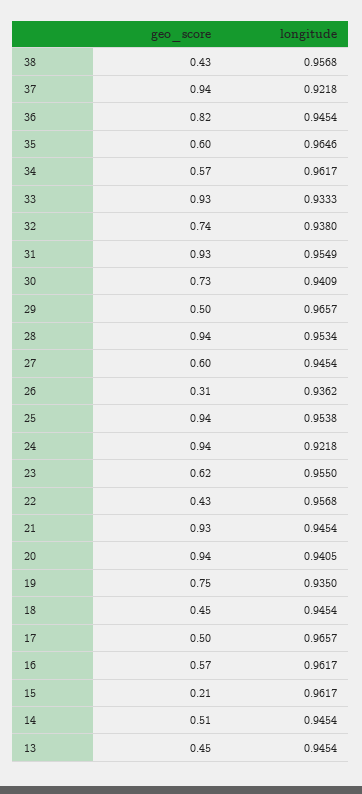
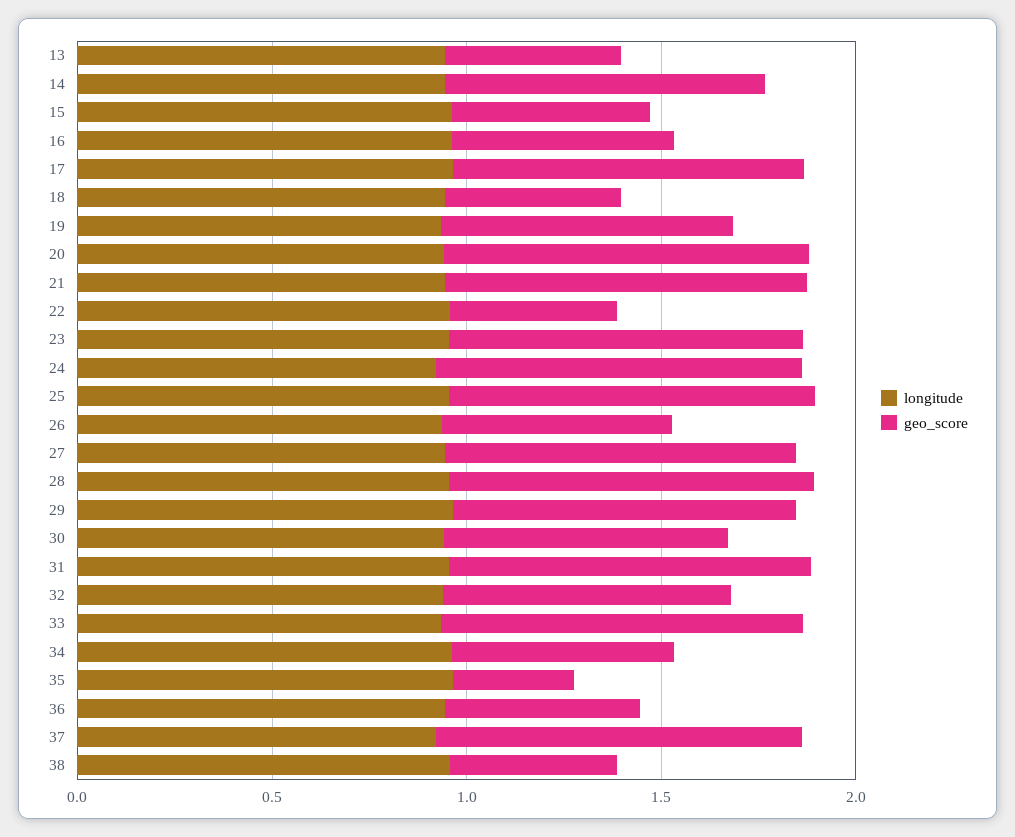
  {
    "geo_score": {
      "38": 0.43,
      "37": 0.94,
-     "36": 0.82,
+     "36": 0.5,
-     "35": 0.6,
+     "35": 0.3,
      "34": 0.57,
      "33": 0.93,
      "32": 0.74,
      "31": 0.93,
      "30": 0.73,
-     "29": 0.5,
+     "29": 0.9,
      "28": 0.94,
-     "27": 0.6,
+     "27": 0.9,
-     "26": 0.31,
+     "26": 0.6,
      "25": 0.94,
      "24": 0.94,
-     "23": 0.62,
+     "23": 0.9,
      "22": 0.43,
      "21": 0.93,
      "20": 0.94,
      "19": 0.75,
      "18": 0.45,
-     "17": 0.5,
+     "17": 0.9,
      "16": 0.57,
-     "15": 0.21,
+     "15": 0.5,
-     "14": 0.51,
+     "14": 0.8,
      "13": 0.45
    },
    "longitude": {
      "38": 0.9568,
      "37": 0.9218,
      "36": 0.9454,
      "35": 0.9646,
      "34": 0.9617,
      "33": 0.9333,
      "32": 0.938,
      "31": 0.9549,
      "30": 0.9409,
      "29": 0.9657,
      "28": 0.9534,
      "27": 0.9454,
      "26": 0.9362,
      "25": 0.9538,
      "24": 0.9218,
      "23": 0.955,
      "22": 0.9568,
      "21": 0.9454,
      "20": 0.9405,
      "19": 0.935,
      "18": 0.9454,
      "17": 0.9657,
      "16": 0.9617,
      "15": 0.9617,
      "14": 0.9454,
      "13": 0.9454
    }
  }

